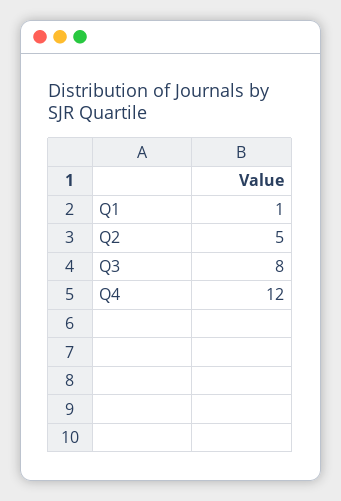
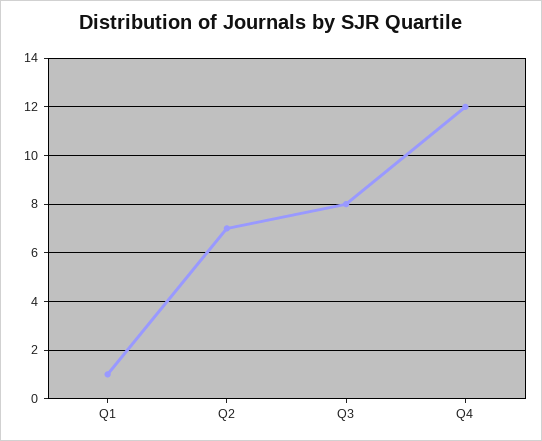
  {
    "Q1": 1,
-   "Q2": 5,
+   "Q2": 7,
    "Q3": 8,
    "Q4": 12
  }

